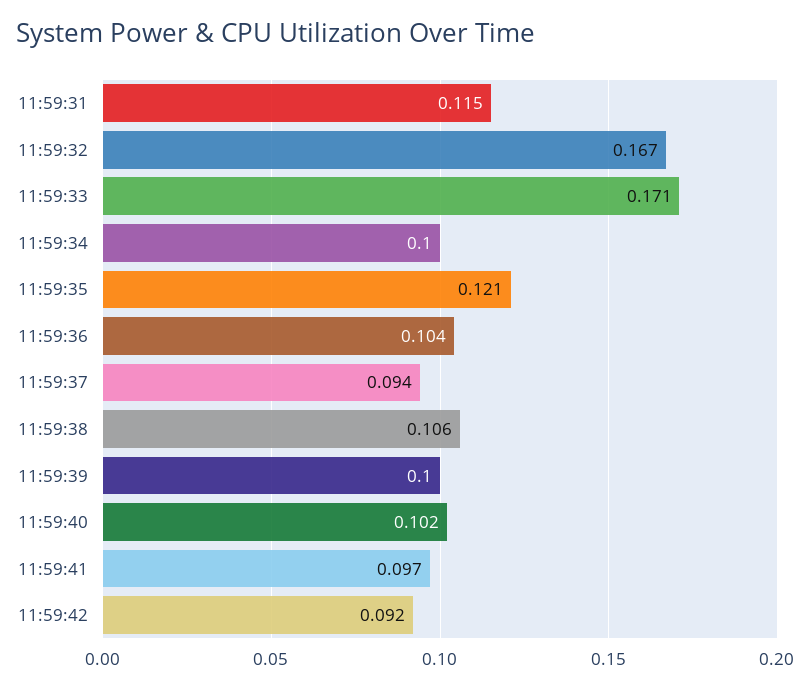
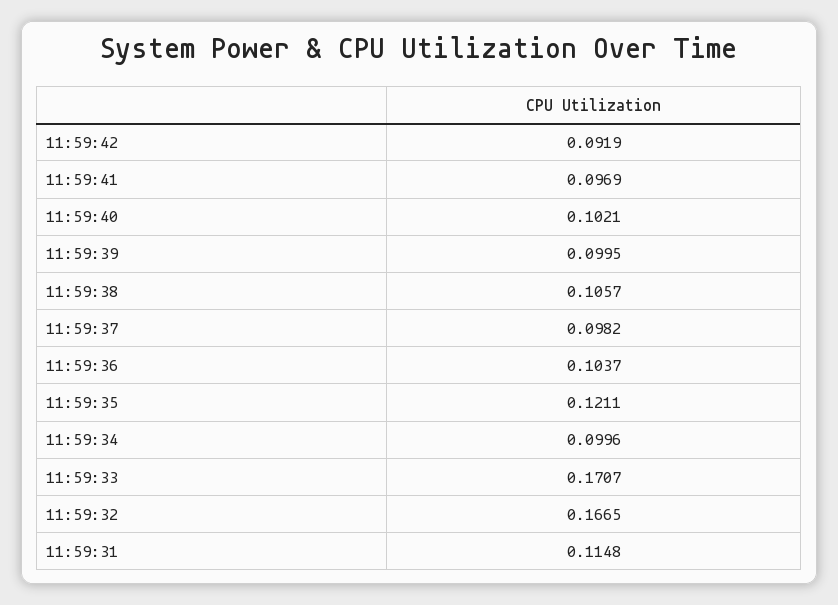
  {
    "11:59:31": 0.1148,
    "11:59:32": 0.1665,
    "11:59:33": 0.1707,
    "11:59:34": 0.0996,
    "11:59:35": 0.1211,
    "11:59:36": 0.1037,
-   "11:59:37": 0.094,
+   "11:59:37": 0.0982,
    "11:59:38": 0.1057,
    "11:59:39": 0.0995,
    "11:59:40": 0.1021,
    "11:59:41": 0.0969,
    "11:59:42": 0.0919
  }

